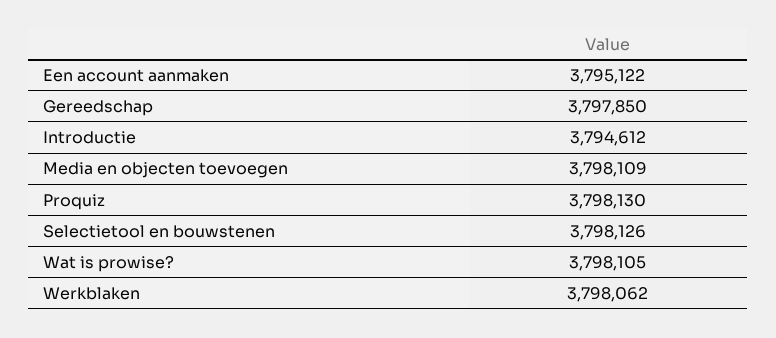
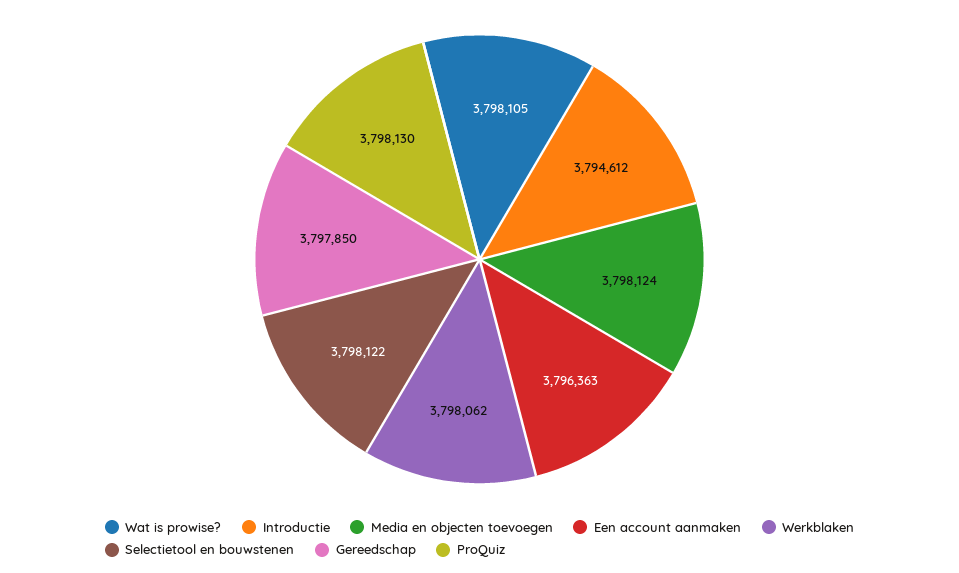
  {
-   "Een account aanmaken": 3795122,
+   "Een account aanmaken": 3796363,
    "Gereedschap": 3797850,
    "Introductie": 3794612,
-   "Media en objecten toevoegen": 3798109,
+   "Media en objecten toevoegen": 3798124,
    "Proquiz": 3798130,
-   "Selectietool en bouwstenen": 3798126,
+   "Selectietool en bouwstenen": 3798122,
    "Wat is prowise?": 3798105,
    "Werkblaken": 3798062
  }

